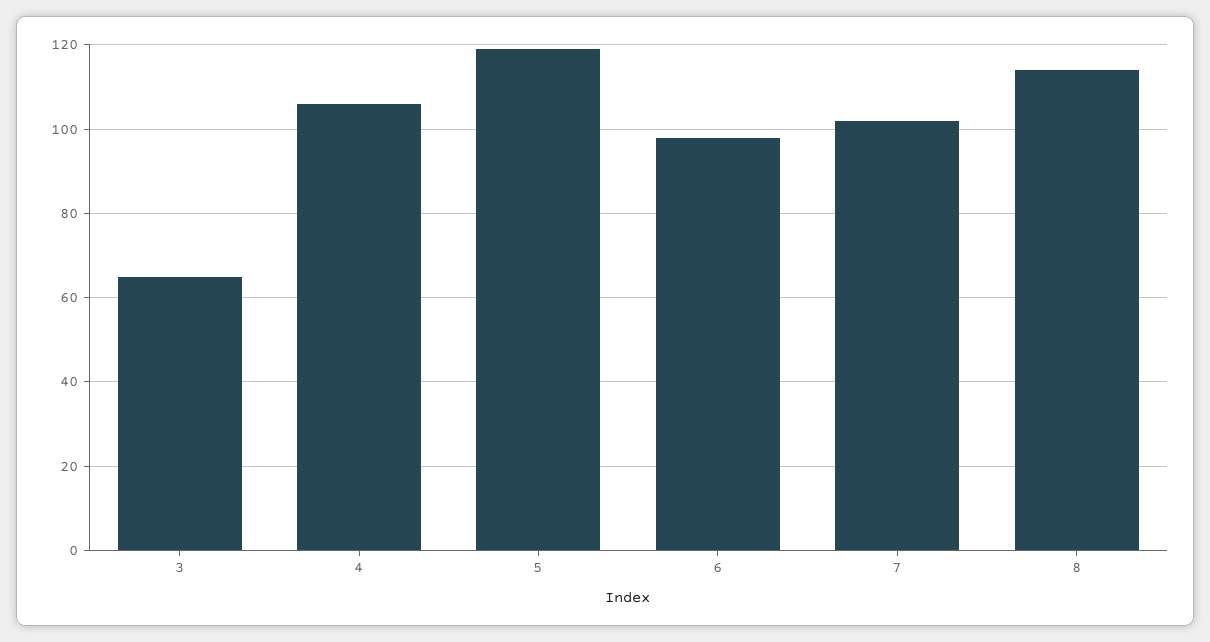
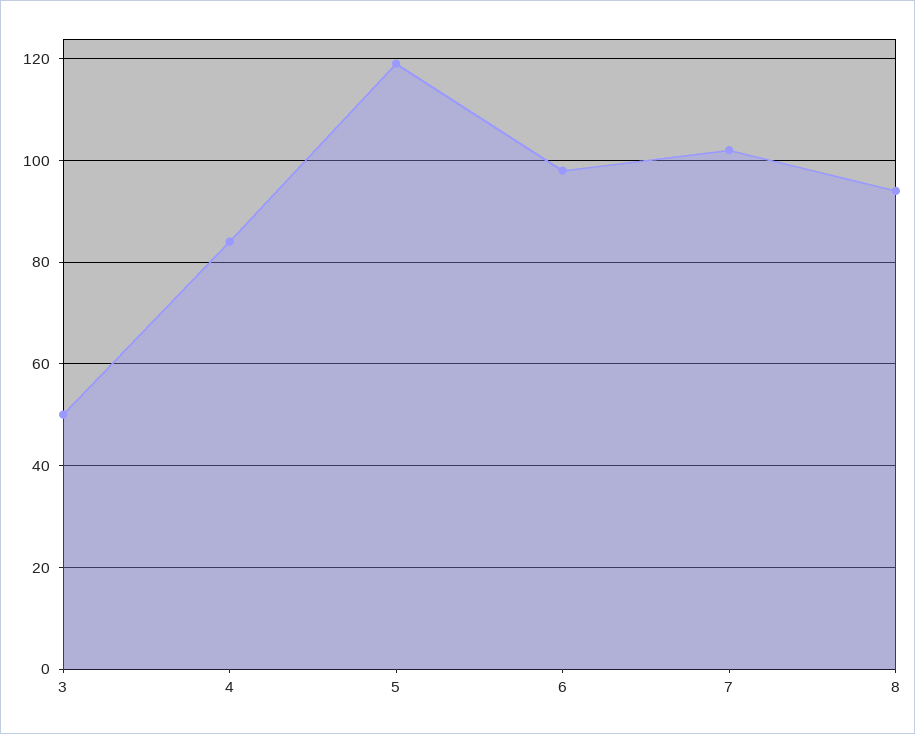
  {
-   "3": 65,
+   "3": 50,
-   "4": 105,
+   "4": 85,
    "5": 120,
    "6": 100,
    "7": 100,
-   "8": 115
+   "8": 95
  }

